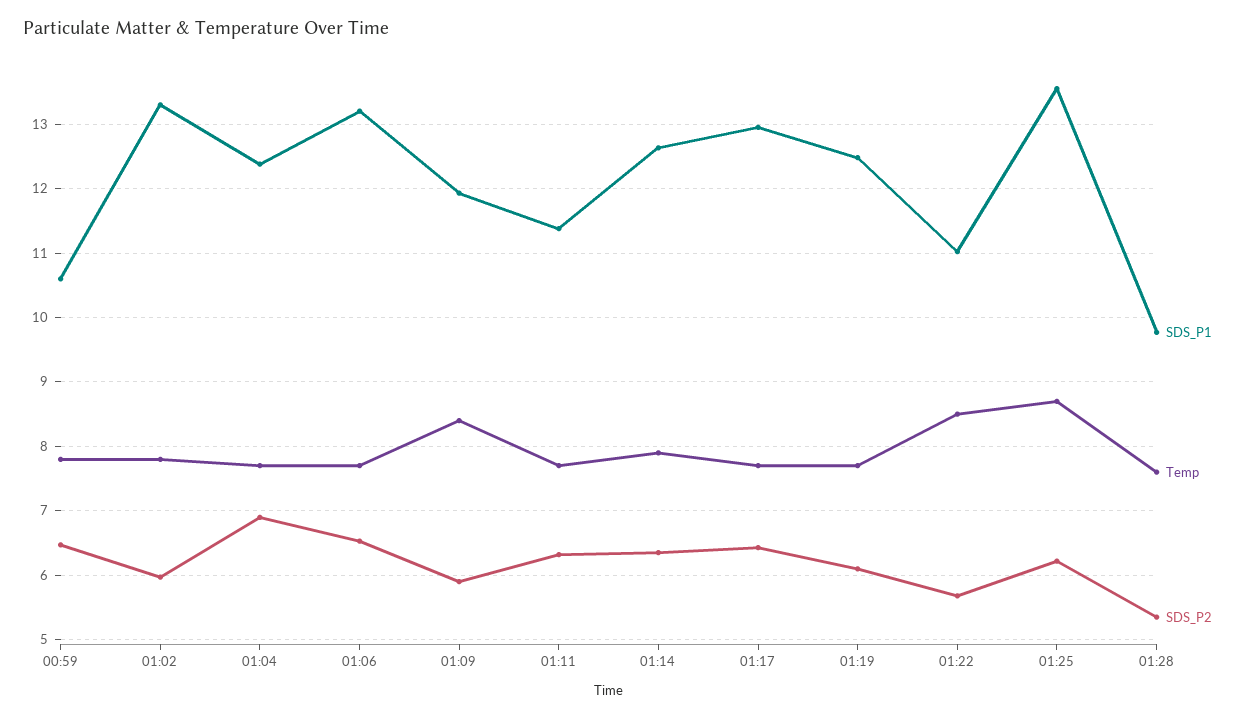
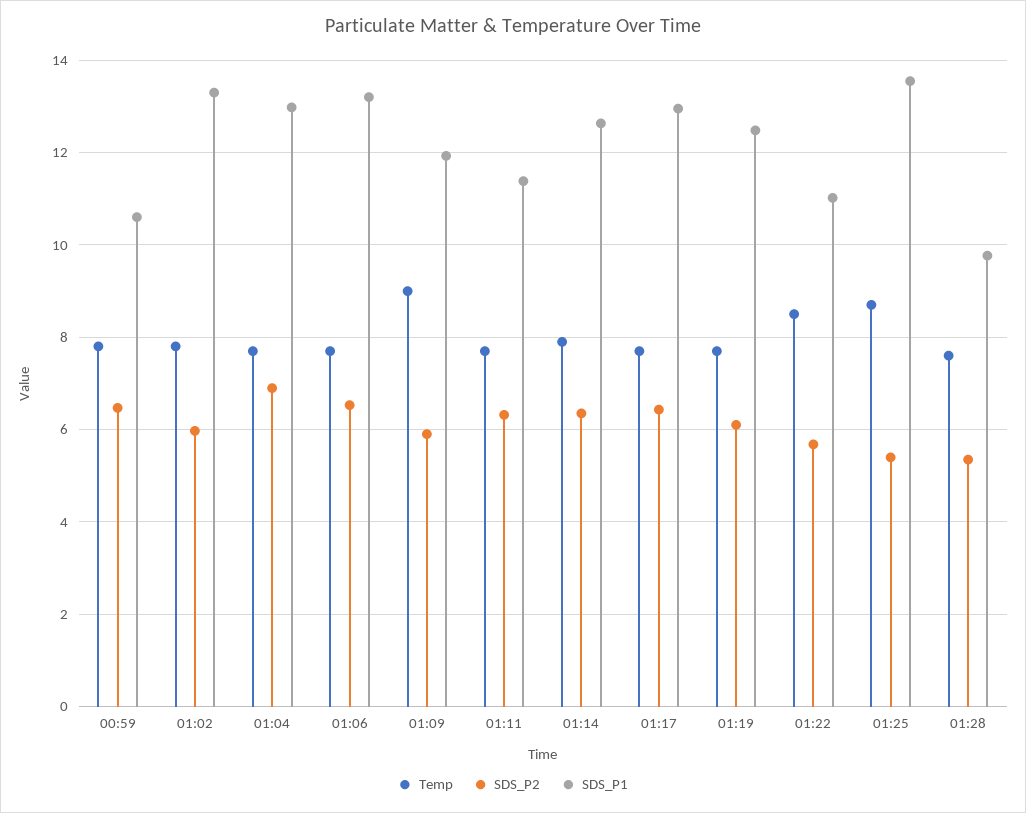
  {
    "SDS_P1": {
      "00:59": 10.6,
      "01:02": 13.3,
-     "01:04": 12.4,
+     "01:04": 13,
      "01:06": 13.2,
      "01:09": 11.9,
      "01:11": 11.4,
      "01:14": 12.6,
      "01:17": 13,
      "01:19": 12.5,
      "01:22": 11,
      "01:25": 13.6,
      "01:28": 9.8
    },
    "Temp": {
      "00:59": 7.8,
      "01:02": 7.8,
      "01:04": 7.7,
      "01:06": 7.7,
-     "01:09": 8.4,
+     "01:09": 9,
      "01:11": 7.7,
      "01:14": 7.9,
      "01:17": 7.7,
      "01:19": 7.7,
      "01:22": 8.5,
      "01:25": 8.7,
      "01:28": 7.6
    },
    "SDS_P2": {
      "00:59": 6.5,
      "01:02": 6,
      "01:04": 6.9,
      "01:06": 6.5,
      "01:09": 5.9,
      "01:11": 6.3,
      "01:14": 6.4,
      "01:17": 6.4,
      "01:19": 6.1,
      "01:22": 5.7,
-     "01:25": 6.2,
+     "01:25": 5.4,
      "01:28": 5.4
    }
  }

